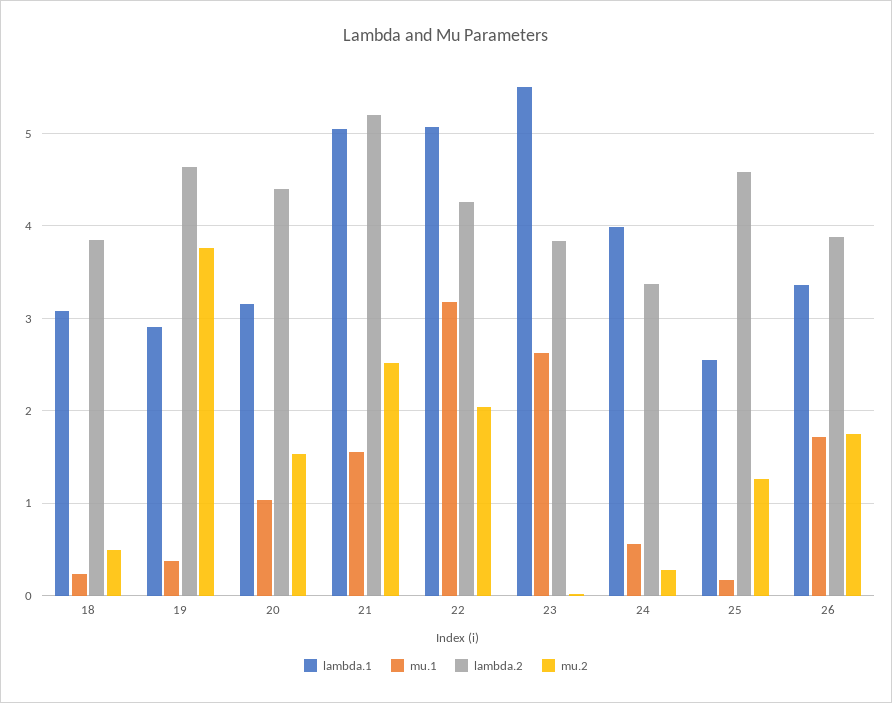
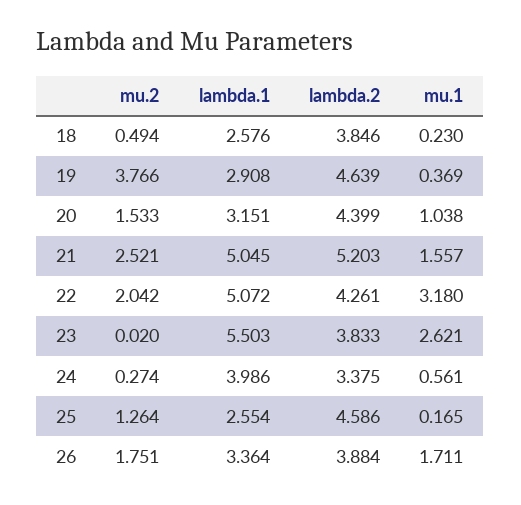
  {
    "lambda.1": {
-     "18": 3.1,
+     "18": 2.576,
      "19": 2.908,
      "20": 3.151,
      "21": 5.045,
      "22": 5.072,
      "23": 5.503,
      "24": 3.986,
      "25": 2.554,
      "26": 3.364
    },
    "mu.1": {
      "18": 0.23,
      "19": 0.369,
      "20": 1.038,
      "21": 1.557,
      "22": 3.18,
      "23": 2.621,
      "24": 0.561,
      "25": 0.165,
      "26": 1.711
    },
    "lambda.2": {
      "18": 3.846,
      "19": 4.639,
      "20": 4.399,
      "21": 5.203,
      "22": 4.261,
      "23": 3.833,
      "24": 3.375,
      "25": 4.586,
      "26": 3.884
    },
    "mu.2": {
      "18": 0.494,
      "19": 3.766,
      "20": 1.533,
      "21": 2.521,
      "22": 2.042,
      "23": 0.02,
      "24": 0.274,
      "25": 1.264,
      "26": 1.751
    }
  }

